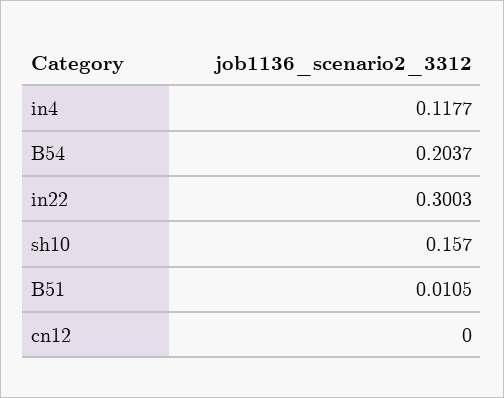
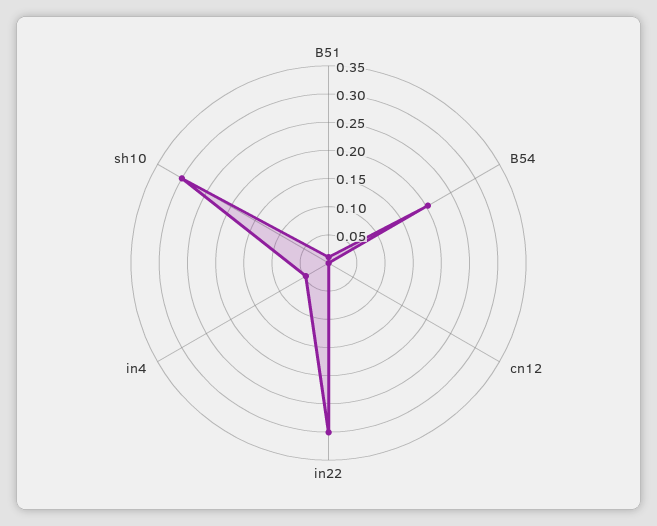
  {
-   "in4": 0.1177,
+   "in4": 0.05,
    "B54": 0.2037,
    "in22": 0.3003,
-   "sh10": 0.157,
+   "sh10": 0.3,
    "B51": 0.0105,
    "cn12": 0
  }

